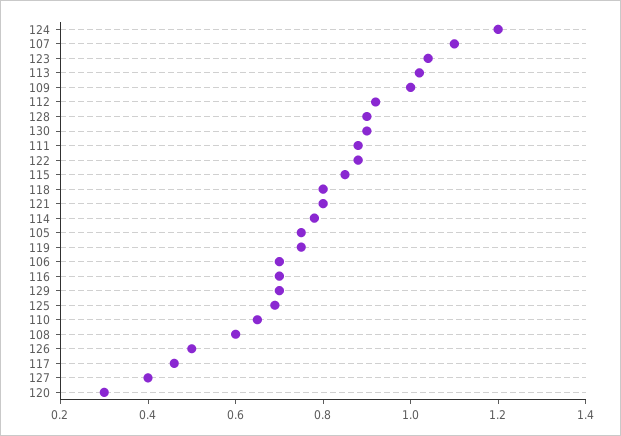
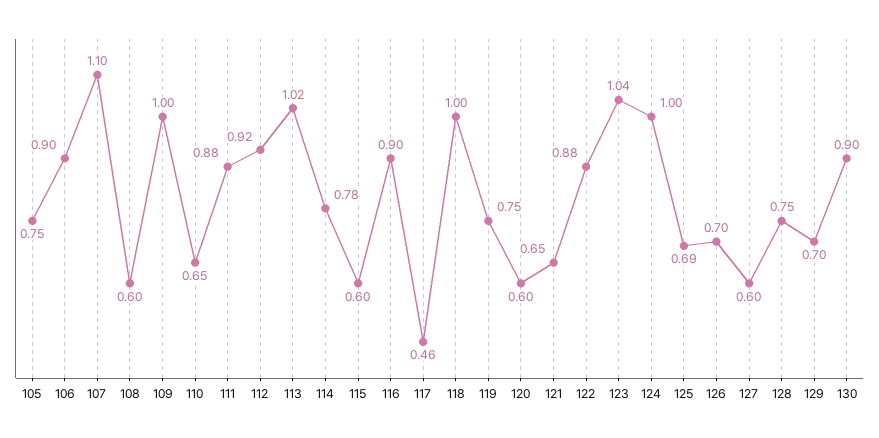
  {
-   "124": 1.2,
+   "124": 1,
    "107": 1.1,
    "123": 1.04,
    "113": 1.02,
    "109": 1,
    "112": 0.92,
-   "128": 0.9,
+   "128": 0.75,
    "130": 0.9,
    "111": 0.88,
    "122": 0.88,
-   "115": 0.85,
+   "115": 0.6,
-   "118": 0.8,
+   "118": 1,
-   "121": 0.8,
+   "121": 0.65,
    "114": 0.78,
    "105": 0.75,
    "119": 0.75,
-   "106": 0.7,
+   "106": 0.9,
-   "116": 0.7,
+   "116": 0.9,
    "129": 0.7,
    "125": 0.69,
    "110": 0.65,
    "108": 0.6,
-   "126": 0.5,
+   "126": 0.7,
    "117": 0.46,
-   "127": 0.4,
+   "127": 0.6,
-   "120": 0.3
+   "120": 0.6
  }

